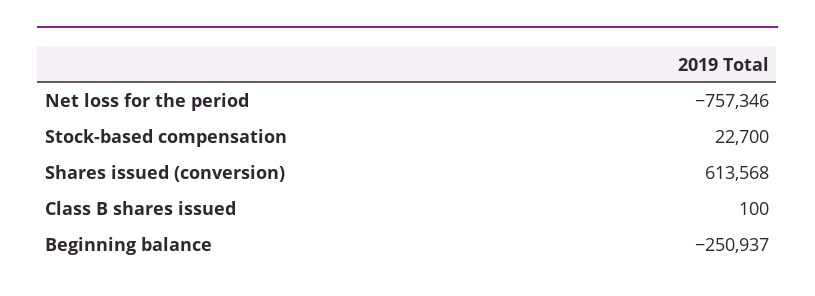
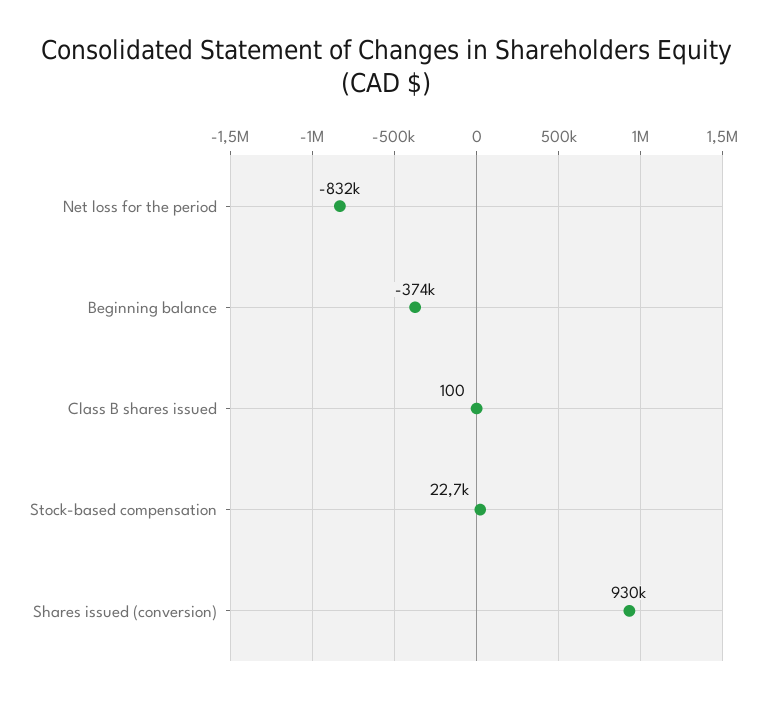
  {
-   "Net loss for the period": -757346,
+   "Net loss for the period": -832000,
    "Stock-based compensation": 22700,
-   "Shares issued (conversion)": 613568,
+   "Shares issued (conversion)": 930000,
    "Class B shares issued": 100,
-   "Beginning balance": -250937
+   "Beginning balance": -374000
  }

